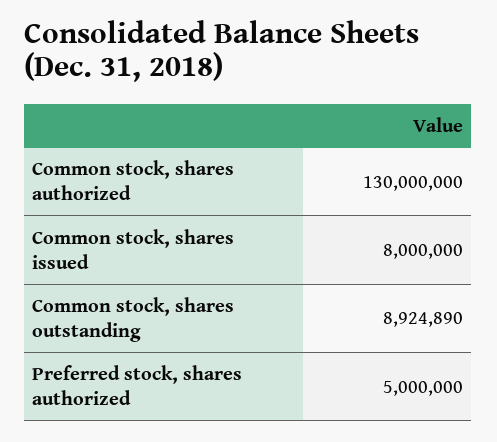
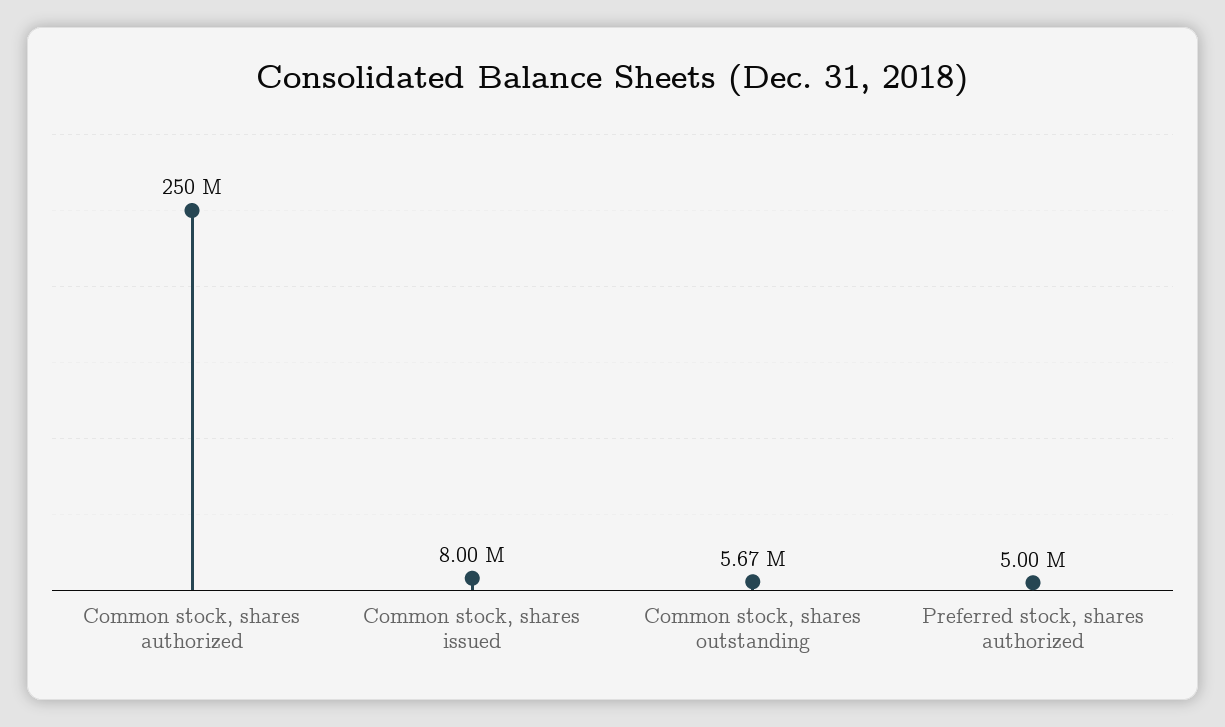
  {
-   "Common stock, shares authorized": 130000000,
+   "Common stock, shares authorized": 250000000,
    "Common stock, shares issued": 8000000,
-   "Common stock, shares outstanding": 8924890,
+   "Common stock, shares outstanding": 5670000,
    "Preferred stock, shares authorized": 5000000
  }

